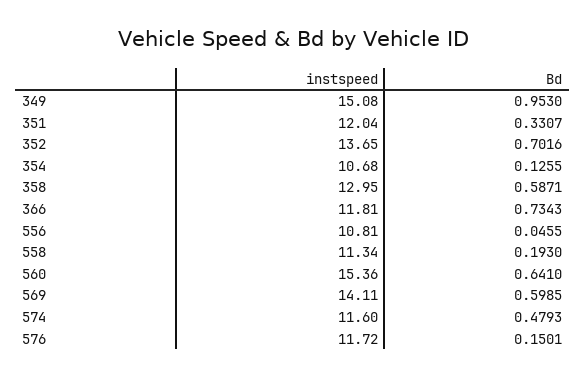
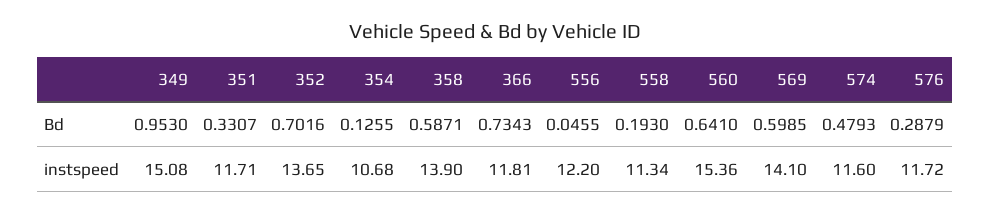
  {
    "instspeed": {
      "349": 15.08,
-     "351": 12.04,
+     "351": 11.71,
      "352": 13.65,
      "354": 10.68,
-     "358": 12.95,
+     "358": 13.9,
      "366": 11.81,
-     "556": 10.81,
+     "556": 12.2,
      "558": 11.34,
      "560": 15.36,
-     "569": 14.11,
+     "569": 14.1,
      "574": 11.6,
      "576": 11.72
    },
    "Bd": {
      "349": 0.953,
      "351": 0.3307,
      "352": 0.7016,
      "354": 0.1255,
      "358": 0.5871,
      "366": 0.7343,
      "556": 0.0455,
      "558": 0.193,
      "560": 0.641,
      "569": 0.5985,
      "574": 0.4793,
-     "576": 0.1501
+     "576": 0.2879
    }
  }

